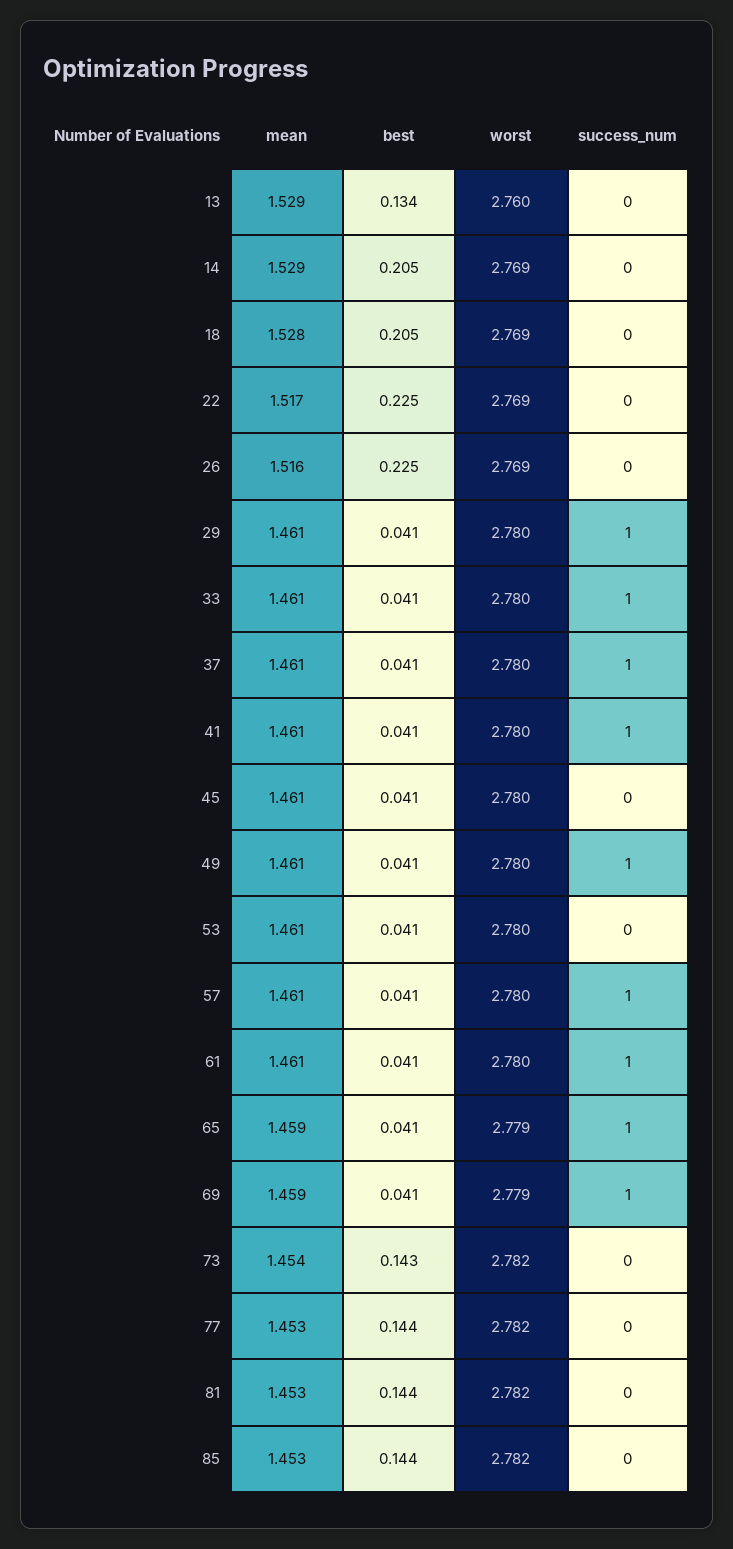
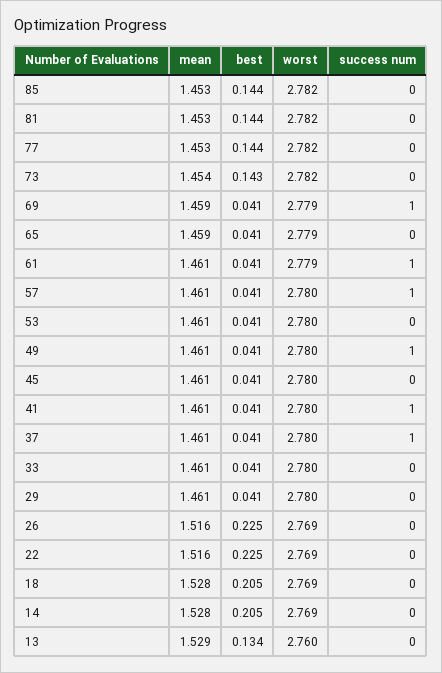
  {
    "mean": {
      "13": 1.529,
-     "14": 1.529,
+     "14": 1.528,
      "18": 1.528,
-     "22": 1.517,
+     "22": 1.516,
      "26": 1.516,
      "29": 1.461,
      "33": 1.461,
      "37": 1.461,
      "41": 1.461,
      "45": 1.461,
      "49": 1.461,
      "53": 1.461,
      "57": 1.461,
      "61": 1.461,
      "65": 1.459,
      "69": 1.459,
      "73": 1.454,
      "77": 1.453,
      "81": 1.453,
      "85": 1.453
    },
    "best": {
      "13": 0.134,
      "14": 0.205,
      "18": 0.205,
      "22": 0.225,
      "26": 0.225,
      "29": 0.041,
      "33": 0.041,
      "37": 0.041,
      "41": 0.041,
      "45": 0.041,
      "49": 0.041,
      "53": 0.041,
      "57": 0.041,
      "61": 0.041,
      "65": 0.041,
      "69": 0.041,
      "73": 0.143,
      "77": 0.144,
      "81": 0.144,
      "85": 0.144
    },
    "worst": {
      "13": 2.76,
      "14": 2.769,
      "18": 2.769,
      "22": 2.769,
      "26": 2.769,
      "29": 2.78,
      "33": 2.78,
      "37": 2.78,
      "41": 2.78,
      "45": 2.78,
      "49": 2.78,
      "53": 2.78,
      "57": 2.78,
-     "61": 2.78,
+     "61": 2.779,
      "65": 2.779,
      "69": 2.779,
      "73": 2.782,
      "77": 2.782,
      "81": 2.782,
      "85": 2.782
    },
    "success_num": {
      "13": 0,
      "14": 0,
      "18": 0,
      "22": 0,
      "26": 0,
-     "29": 1,
+     "29": 0,
-     "33": 1,
+     "33": 0,
      "37": 1,
      "41": 1,
      "45": 0,
      "49": 1,
      "53": 0,
      "57": 1,
      "61": 1,
-     "65": 1,
+     "65": 0,
      "69": 1,
      "73": 0,
      "77": 0,
      "81": 0,
      "85": 0
    }
  }

